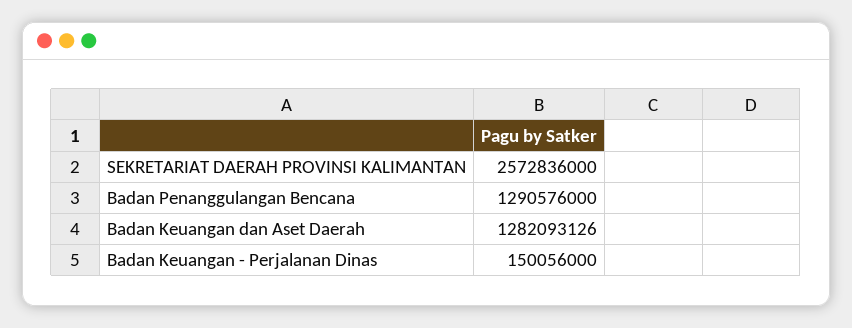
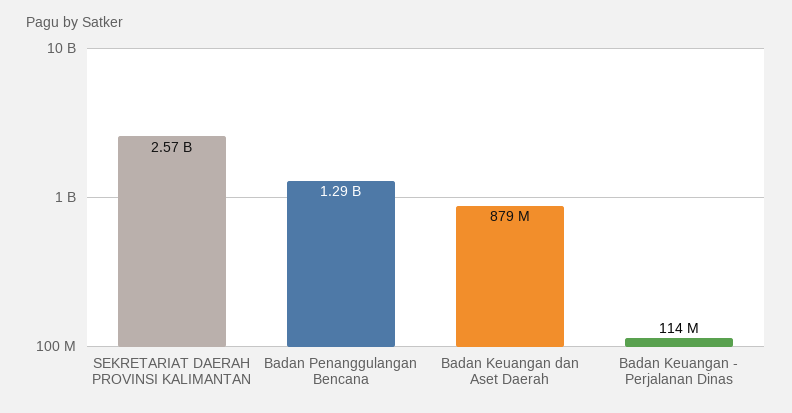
  {
    "SEKRETARIAT DAERAH PROVINSI KALIMANTAN": 2572836000,
    "Badan Penanggulangan Bencana": 1290576000,
-   "Badan Keuangan dan Aset Daerah": 1282093126,
+   "Badan Keuangan dan Aset Daerah": 879000000,
-   "Badan Keuangan - Perjalanan Dinas": 150056000
+   "Badan Keuangan - Perjalanan Dinas": 114000000
  }

